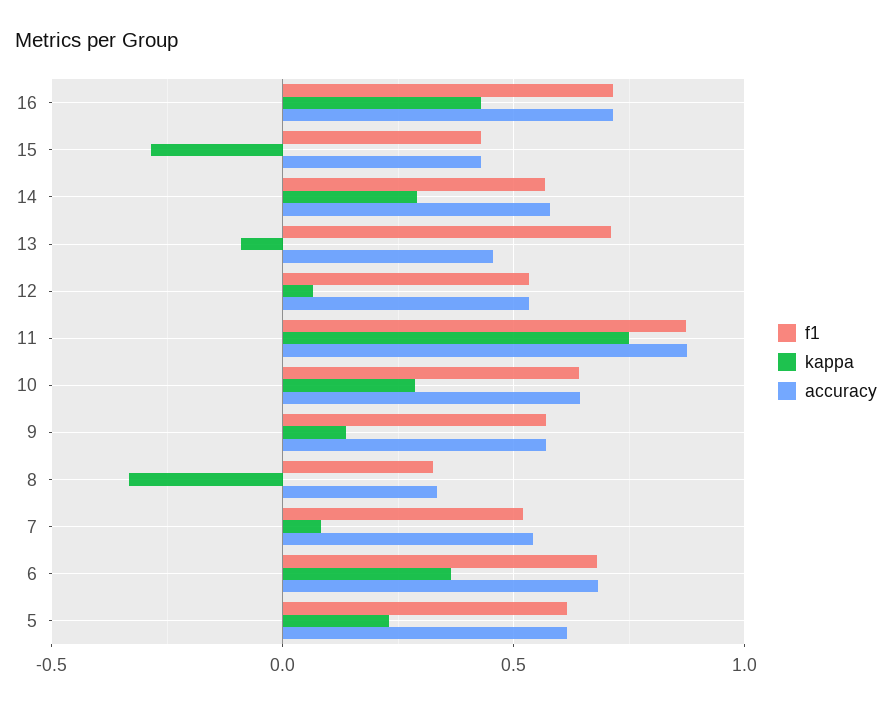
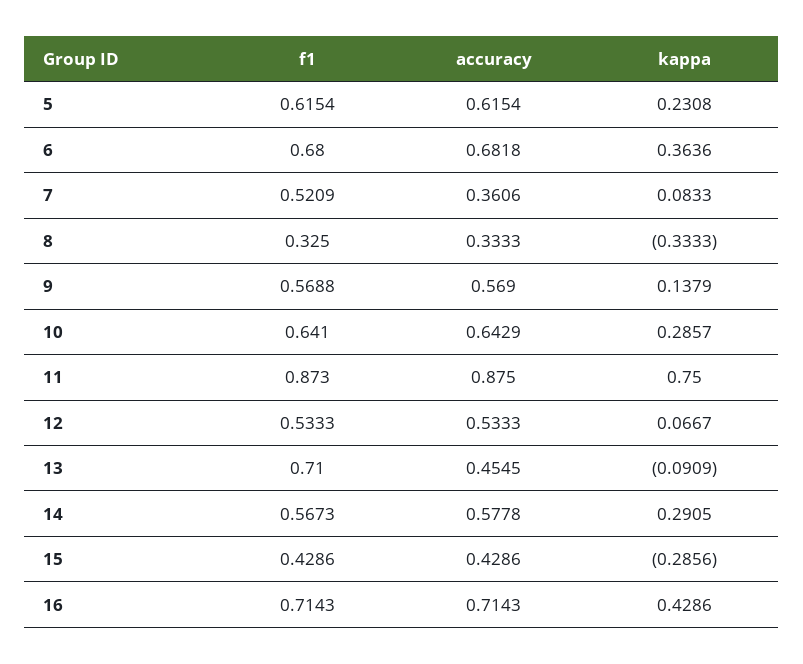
  {
    "f1": {
      "16": 0.7143,
      "15": 0.4286,
      "14": 0.5673,
      "13": 0.71,
      "12": 0.5333,
      "11": 0.873,
      "10": 0.641,
      "9": 0.5688,
      "8": 0.325,
      "7": 0.5209,
      "6": 0.68,
      "5": 0.6154
    },
    "kappa": {
      "16": 0.4286,
      "15": -0.2856,
      "14": 0.2905,
      "13": -0.0909,
      "12": 0.0667,
      "11": 0.75,
      "10": 0.2857,
      "9": 0.1379,
      "8": -0.3333,
      "7": 0.0833,
      "6": 0.3636,
      "5": 0.2308
    },
    "accuracy": {
      "16": 0.7143,
      "15": 0.4286,
      "14": 0.5778,
      "13": 0.4545,
      "12": 0.5333,
      "11": 0.875,
      "10": 0.6429,
      "9": 0.569,
      "8": 0.3333,
-     "7": 0.55,
+     "7": 0.3606,
      "6": 0.6818,
      "5": 0.6154
    }
  }

